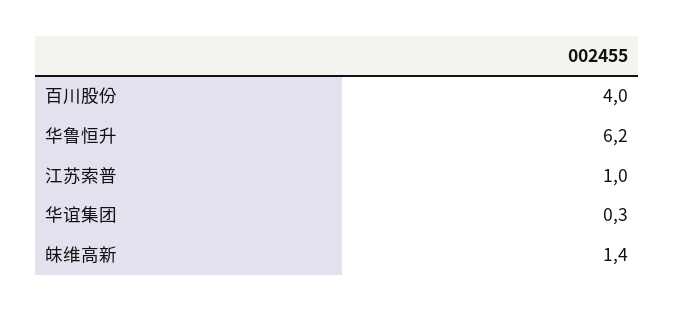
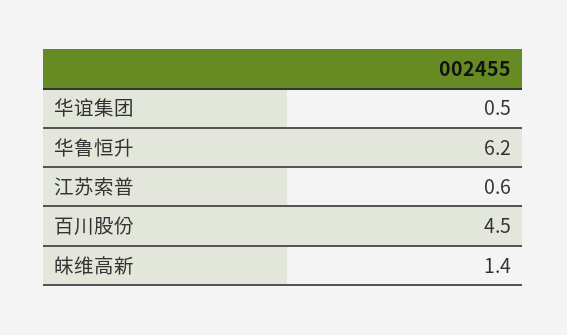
  {
-   "百川股份": 4,
+   "百川股份": 4.5,
    "华鲁恒升": 6.2,
-   "江苏索普": 1,
+   "江苏索普": 0.6,
-   "华谊集团": 0.3,
+   "华谊集团": 0.5,
    "皌维高新": 1.4
  }

